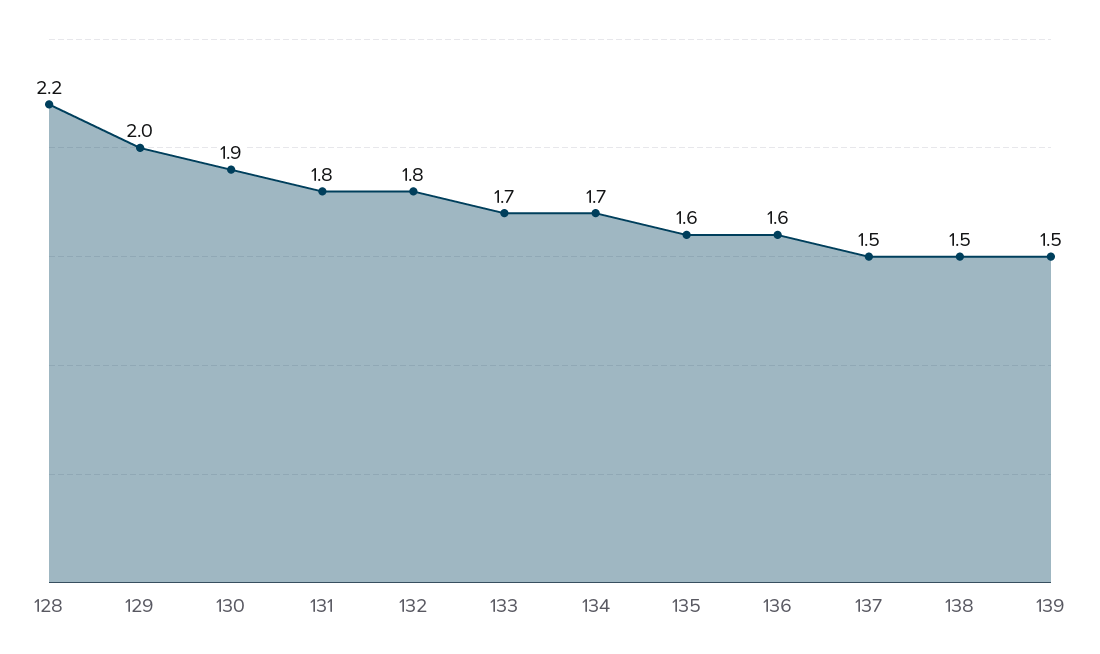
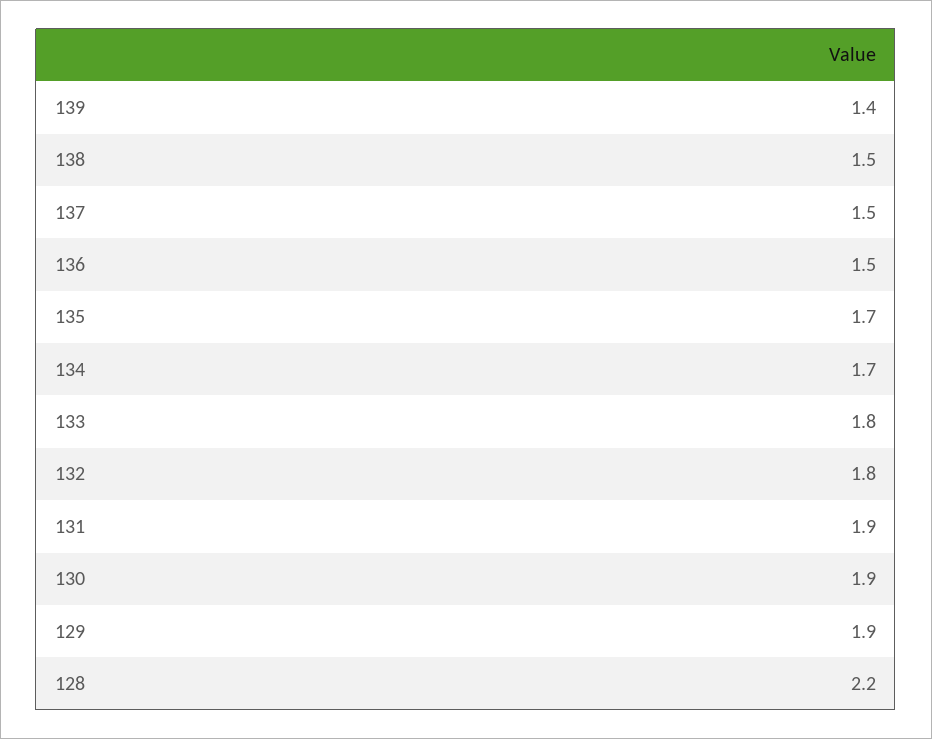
  {
    "128": 2.2,
-   "129": 2,
+   "129": 1.9,
    "130": 1.9,
-   "131": 1.8,
+   "131": 1.9,
    "132": 1.8,
-   "133": 1.7,
+   "133": 1.8,
    "134": 1.7,
-   "135": 1.6,
+   "135": 1.7,
-   "136": 1.6,
+   "136": 1.5,
    "137": 1.5,
    "138": 1.5,
-   "139": 1.5
+   "139": 1.4
  }

